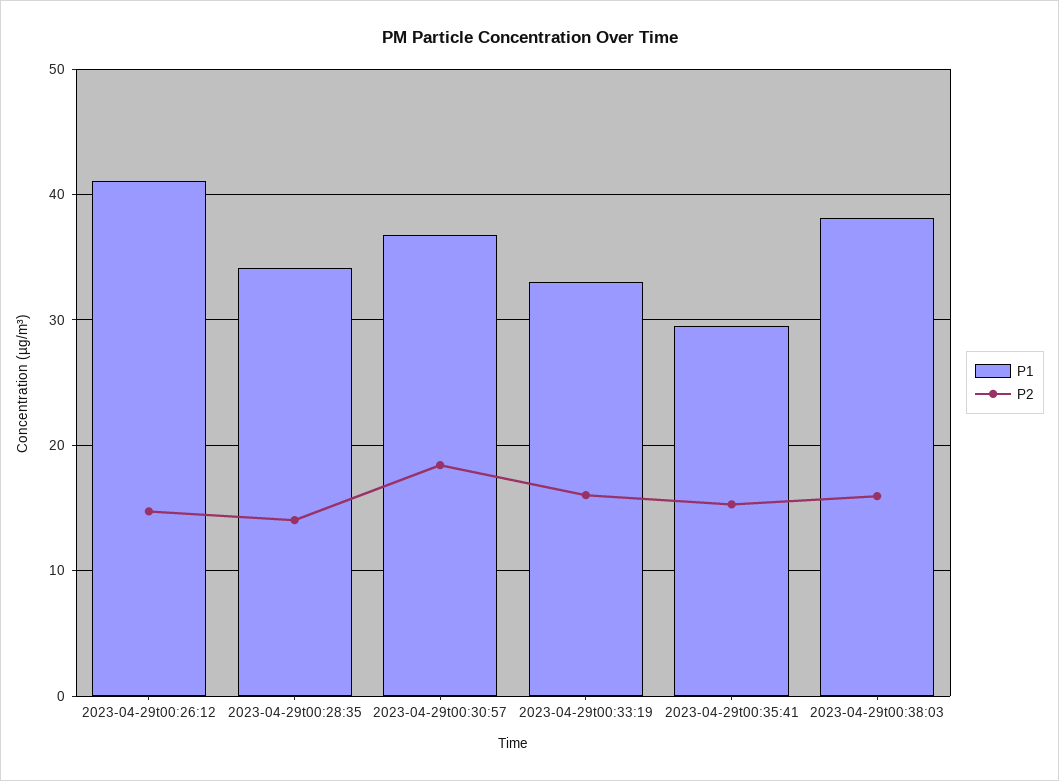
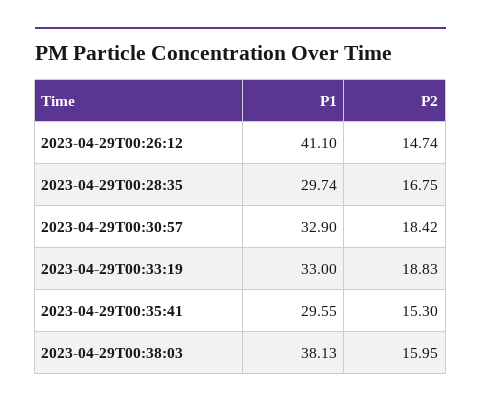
  {
    "P1": {
      "2023-04-29t00:26:12": 41.1,
-     "2023-04-29t00:28:35": 34,
+     "2023-04-29t00:28:35": 29.74,
-     "2023-04-29t00:30:57": 37,
+     "2023-04-29t00:30:57": 32.9,
      "2023-04-29t00:33:19": 33,
      "2023-04-29t00:35:41": 29.55,
      "2023-04-29t00:38:03": 38.13
    },
    "P2": {
      "2023-04-29t00:26:12": 14.74,
-     "2023-04-29t00:28:35": 14,
+     "2023-04-29t00:28:35": 16.75,
      "2023-04-29t00:30:57": 18.42,
-     "2023-04-29t00:33:19": 16,
+     "2023-04-29t00:33:19": 18.83,
      "2023-04-29t00:35:41": 15.3,
      "2023-04-29t00:38:03": 15.95
    }
  }

